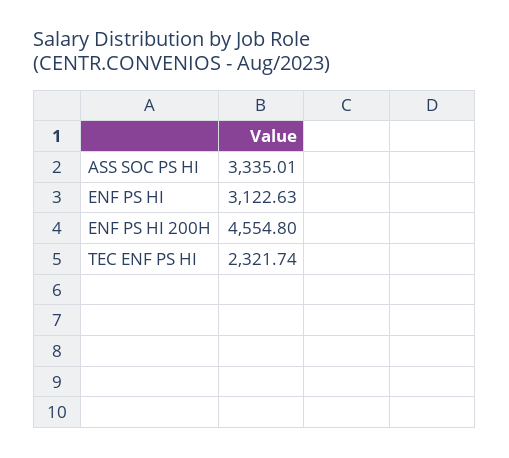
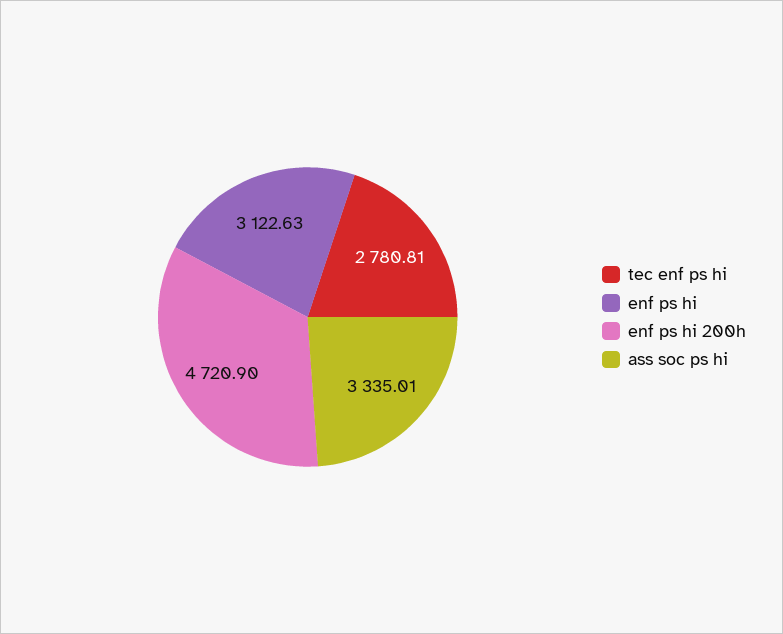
  {
    "ASS SOC PS HI": 3335.01,
    "ENF PS HI": 3122.63,
-   "ENF PS HI 200H": 4554.8,
+   "ENF PS HI 200H": 4720.9,
-   "TEC ENF PS HI": 2321.74
+   "TEC ENF PS HI": 2780.81
  }

